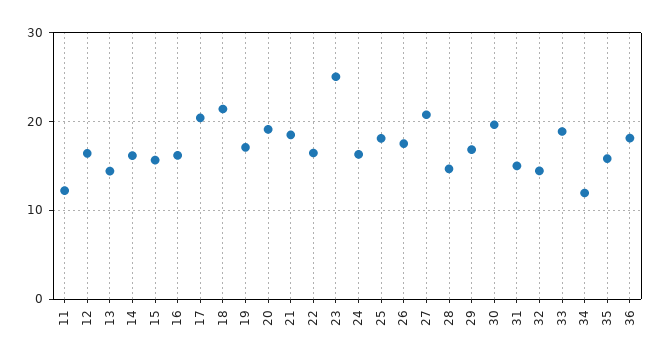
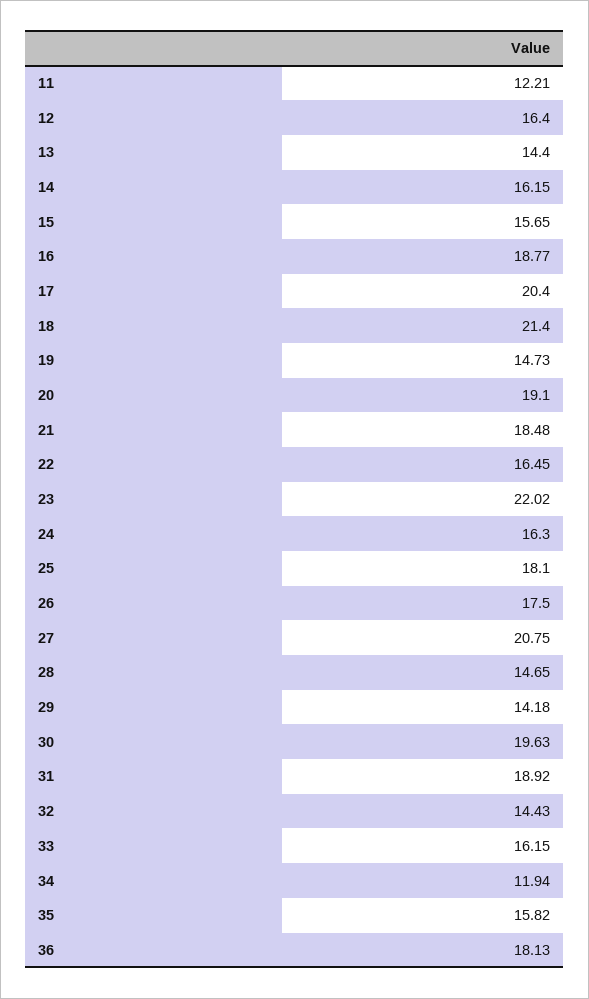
  {
    "11": 12.21,
    "12": 16.4,
    "13": 14.4,
    "14": 16.15,
    "15": 15.65,
-   "16": 16,
+   "16": 18.77,
    "17": 20.4,
    "18": 21.4,
-   "19": 17,
+   "19": 14.73,
    "20": 19.1,
    "21": 18.48,
    "22": 16.45,
-   "23": 25,
+   "23": 22.02,
    "24": 16.3,
    "25": 18.1,
    "26": 17.5,
    "27": 20.75,
    "28": 14.65,
-   "29": 17,
+   "29": 14.18,
    "30": 19.63,
-   "31": 15,
+   "31": 18.92,
    "32": 14.43,
-   "33": 19,
+   "33": 16.15,
    "34": 11.94,
    "35": 15.82,
    "36": 18.13
  }

